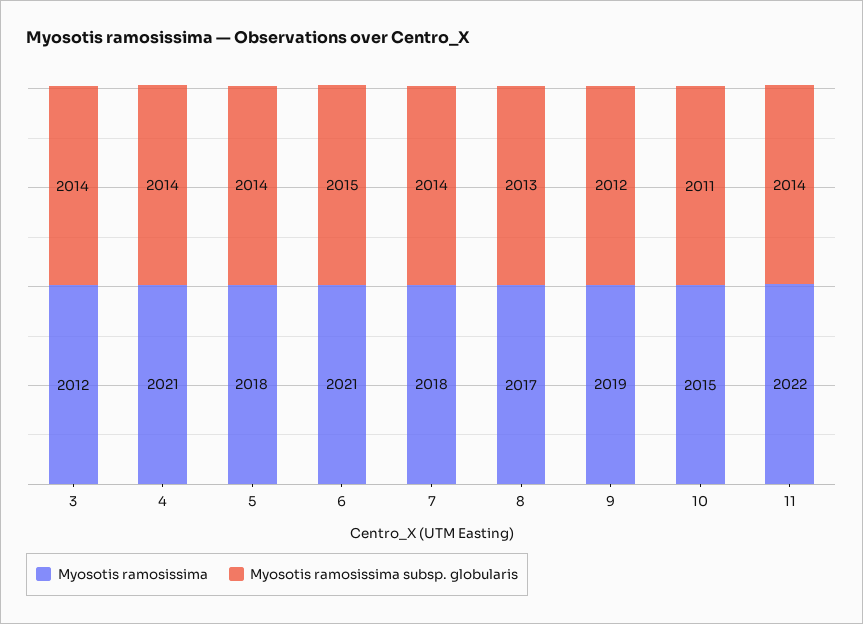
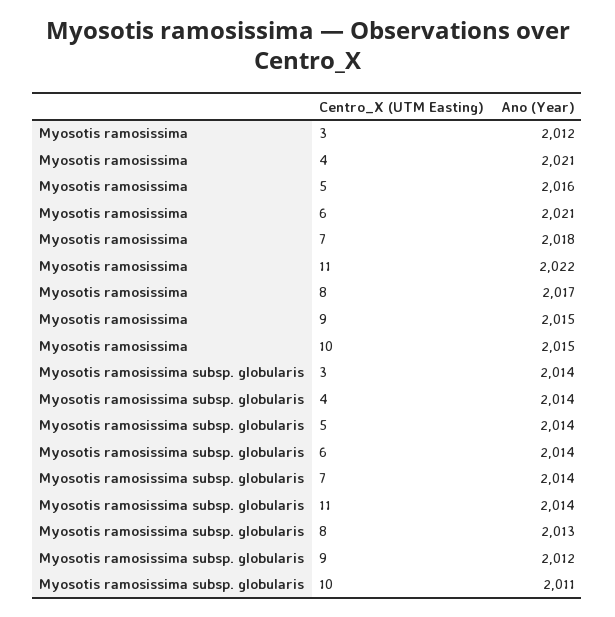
  {
    "Myosotis ramosissima": {
      "3": 2012,
      "4": 2021,
-     "5": 2018,
+     "5": 2016,
      "6": 2021,
      "7": 2018,
      "8": 2017,
-     "9": 2019,
+     "9": 2015,
      "10": 2015,
      "11": 2022
    },
    "Myosotis ramosissima subsp. globularis": {
      "3": 2014,
      "4": 2014,
      "5": 2014,
-     "6": 2015,
+     "6": 2014,
      "7": 2014,
      "8": 2013,
      "9": 2012,
      "10": 2011,
      "11": 2014
    }
  }

